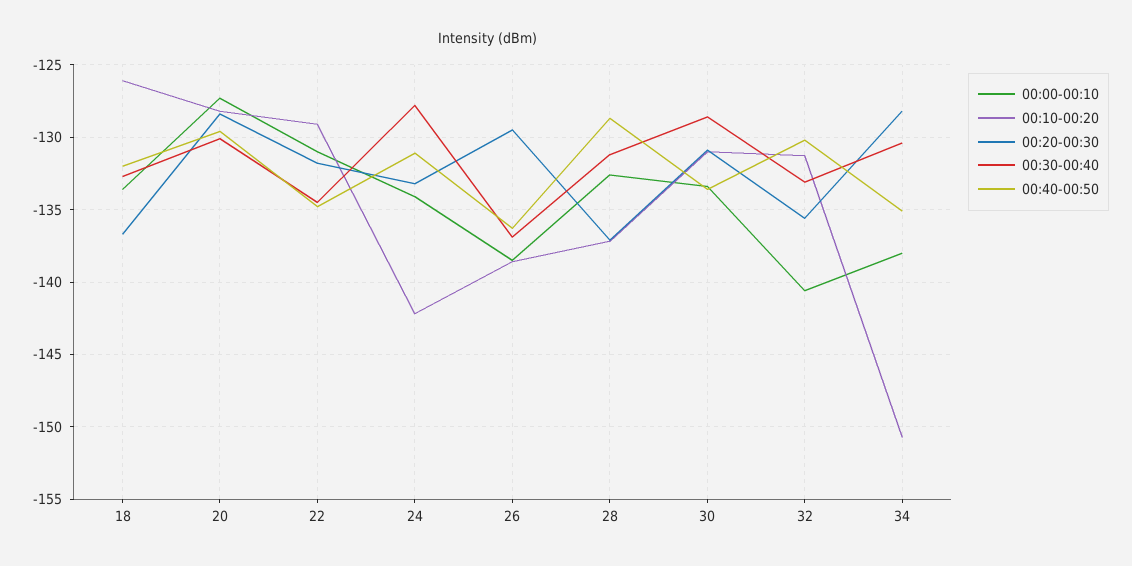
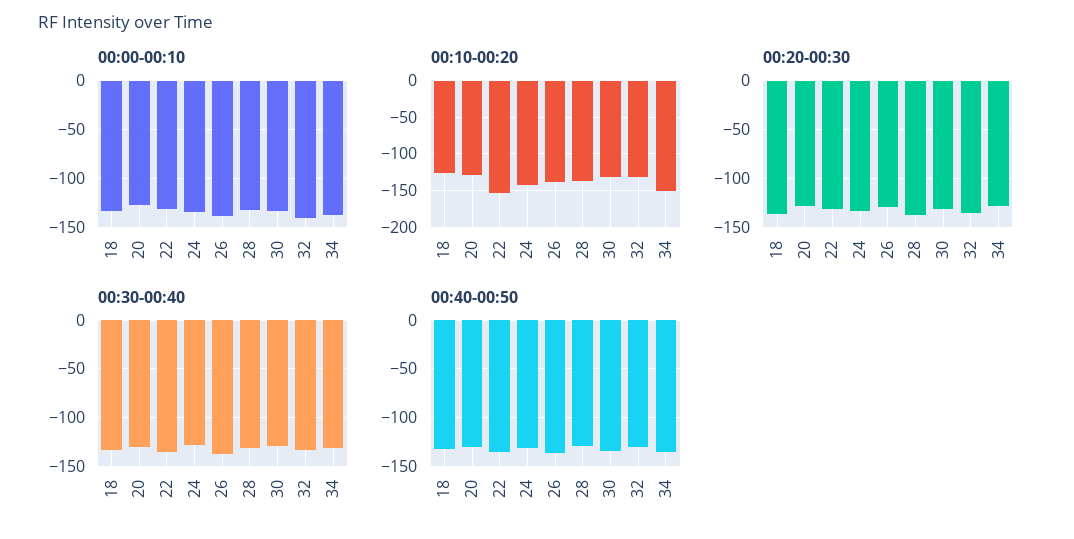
  {
    "00:00-00:10": {
      "18": -133.5,
      "20": -127.5,
      "22": -131,
      "24": -134,
      "26": -138.5,
      "28": -132.5,
      "30": -133.5,
      "32": -140.5,
      "34": -138
    },
    "00:10-00:20": {
      "18": -126,
      "20": -128,
-     "22": -129,
+     "22": -150,
      "24": -142,
      "26": -138.5,
      "28": -137,
      "30": -131,
      "32": -131.5,
      "34": -150.5
    },
    "00:20-00:30": {
      "18": -136.5,
      "20": -128.5,
      "22": -132,
      "24": -133,
      "26": -129.5,
      "28": -137,
      "30": -131,
      "32": -135.5,
      "34": -128
    },
    "00:30-00:40": {
      "18": -132.5,
      "20": -130,
      "22": -134.5,
      "24": -128,
      "26": -137,
      "28": -131,
      "30": -128.5,
      "32": -133,
      "34": -130.5
    },
    "00:40-00:50": {
      "18": -132,
      "20": -129.5,
      "22": -135,
      "24": -131,
      "26": -136.5,
      "28": -128.5,
      "30": -133.5,
      "32": -130,
      "34": -135
    }
  }

